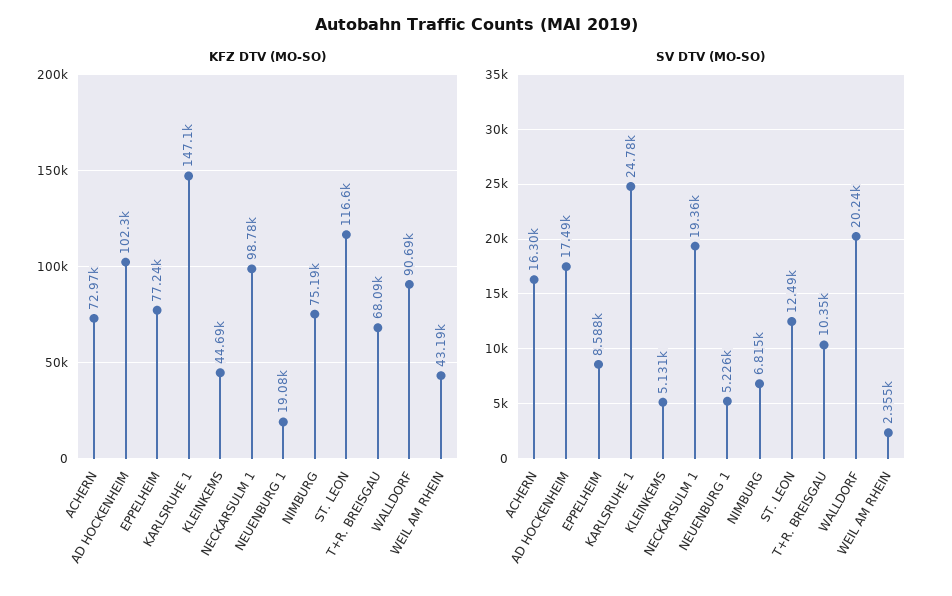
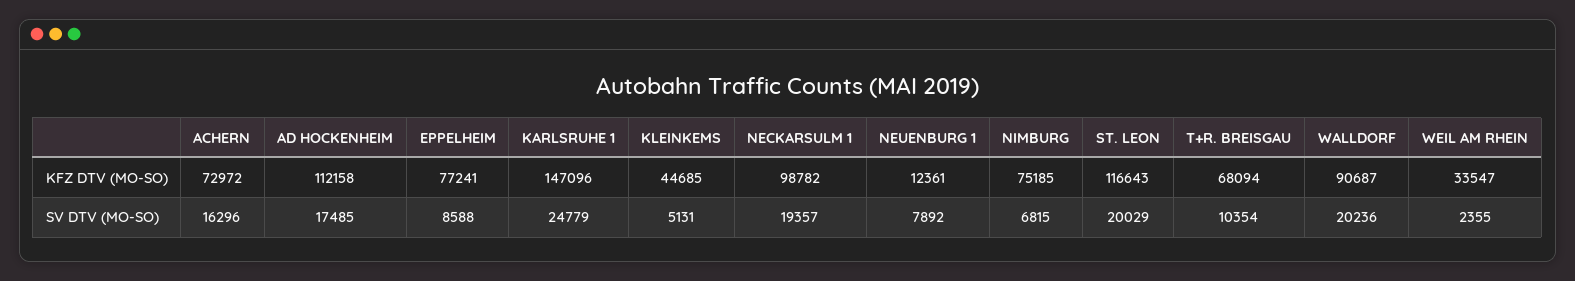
  {
    "KFZ DTV (MO-SO)": {
      "ACHERN": 72972,
-     "AD HOCKENHEIM": 102300,
+     "AD HOCKENHEIM": 112158,
      "EPPELHEIM": 77241,
      "KARLSRUHE 1": 147096,
      "KLEINKEMS": 44685,
      "NECKARSULM 1": 98782,
-     "NEUENBURG 1": 19080,
+     "NEUENBURG 1": 12361,
      "NIMBURG": 75185,
      "ST. LEON": 116643,
      "T+R. BREISGAU": 68094,
      "WALLDORF": 90687,
-     "WEIL AM RHEIN": 43190
+     "WEIL AM RHEIN": 33547
    },
    "SV DTV (MO-SO)": {
      "ACHERN": 16296,
      "AD HOCKENHEIM": 17485,
      "EPPELHEIM": 8588,
      "KARLSRUHE 1": 24779,
      "KLEINKEMS": 5131,
      "NECKARSULM 1": 19357,
-     "NEUENBURG 1": 5226,
+     "NEUENBURG 1": 7892,
      "NIMBURG": 6815,
-     "ST. LEON": 12490,
+     "ST. LEON": 20029,
      "T+R. BREISGAU": 10354,
      "WALLDORF": 20236,
      "WEIL AM RHEIN": 2355
    }
  }

